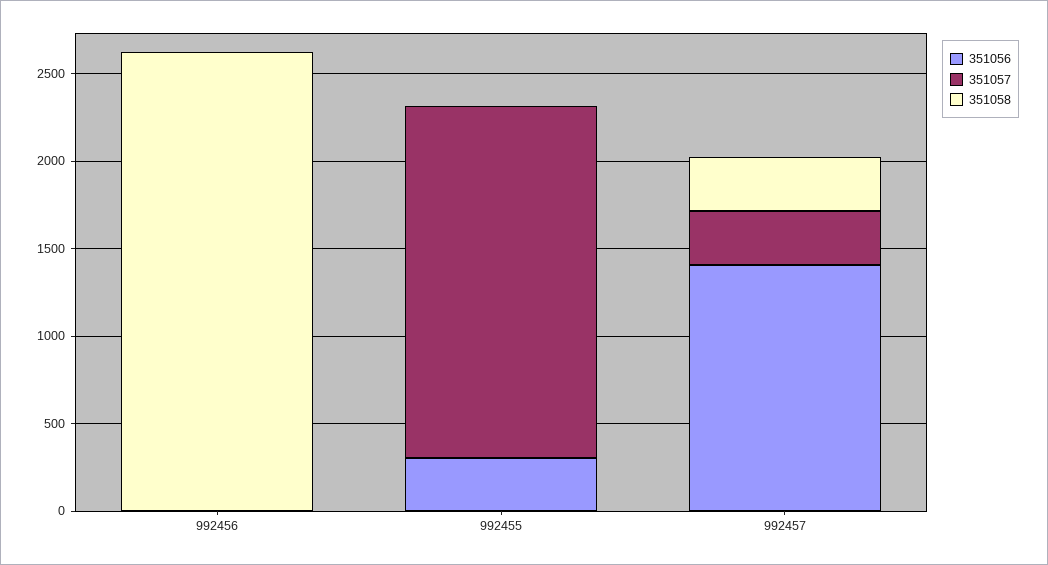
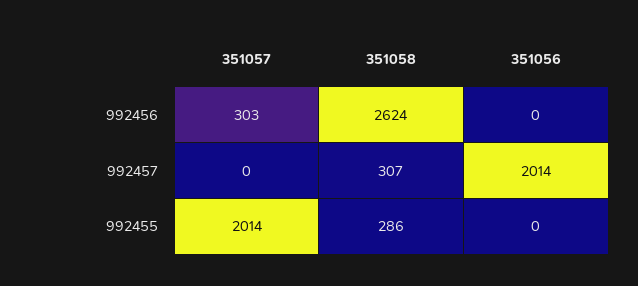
  {
    "351056": {
      "992456": 0,
-     "992455": 300,
+     "992455": 0,
-     "992457": 1400
+     "992457": 2014
    },
    "351057": {
-     "992456": 0,
+     "992456": 303,
      "992455": 2014,
-     "992457": 300
+     "992457": 0
    },
    "351058": {
      "992456": 2624,
-     "992455": 0,
+     "992455": 286,
      "992457": 307
    }
  }

